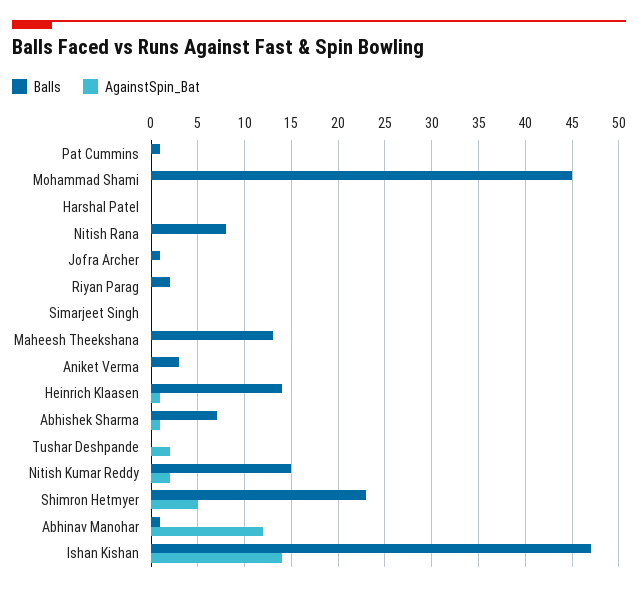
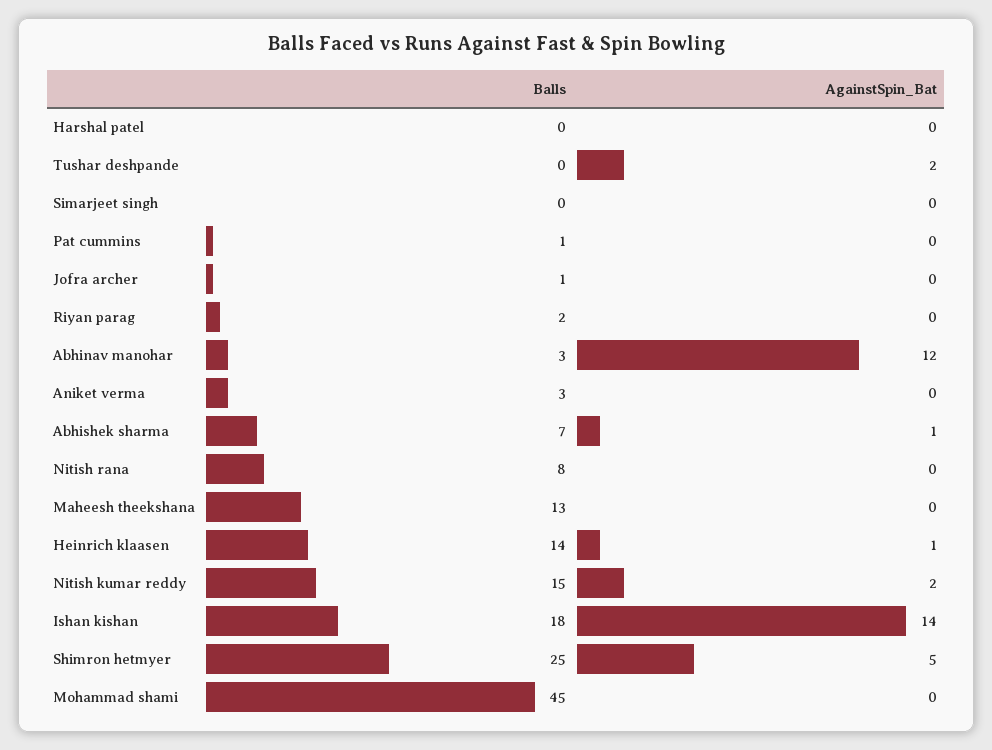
  {
    "Balls": {
      "Pat Cummins": 1,
      "Mohammad Shami": 45,
      "Harshal Patel": 0,
      "Nitish Rana": 8,
      "Jofra Archer": 1,
      "Riyan Parag": 2,
      "Simarjeet Singh": 0,
      "Maheesh Theekshana": 13,
      "Aniket Verma": 3,
      "Heinrich Klaasen": 14,
      "Abhishek Sharma": 7,
      "Tushar Deshpande": 0,
      "Nitish Kumar Reddy": 15,
-     "Shimron Hetmyer": 23,
+     "Shimron Hetmyer": 25,
-     "Abhinav Manohar": 1,
+     "Abhinav Manohar": 3,
-     "Ishan Kishan": 47
+     "Ishan Kishan": 18
    },
    "AgainstSpin_Bat": {
      "Pat Cummins": 0,
      "Mohammad Shami": 0,
      "Harshal Patel": 0,
      "Nitish Rana": 0,
      "Jofra Archer": 0,
      "Riyan Parag": 0,
      "Simarjeet Singh": 0,
      "Maheesh Theekshana": 0,
      "Aniket Verma": 0,
      "Heinrich Klaasen": 1,
      "Abhishek Sharma": 1,
      "Tushar Deshpande": 2,
      "Nitish Kumar Reddy": 2,
      "Shimron Hetmyer": 5,
      "Abhinav Manohar": 12,
      "Ishan Kishan": 14
    }
  }

